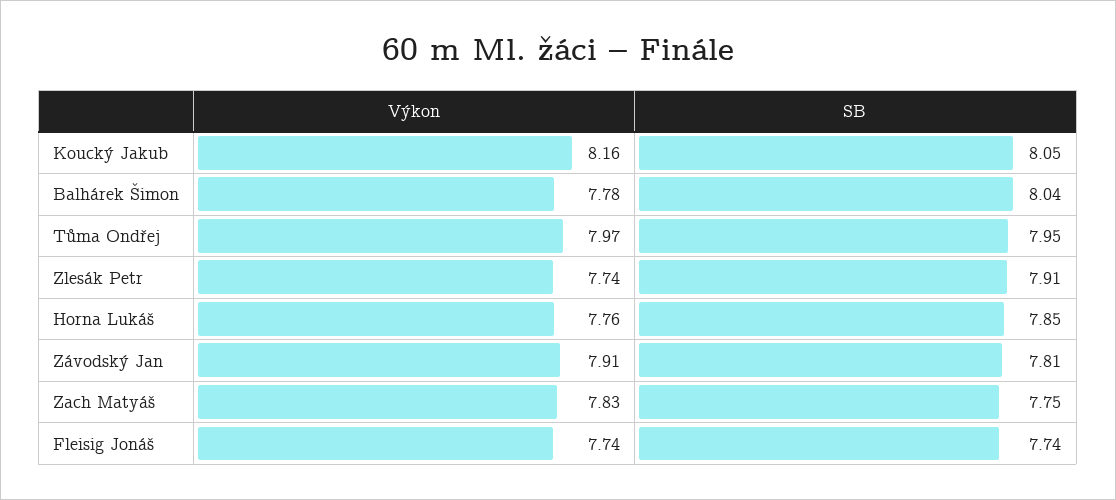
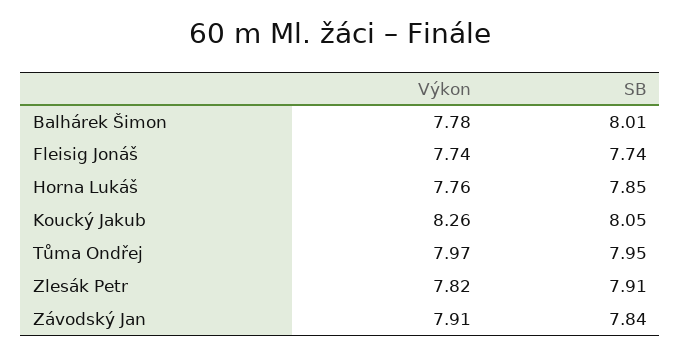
  {
    "Výkon": {
-     "Koucký Jakub": 8.16,
+     "Koucký Jakub": 8.26,
      "Balhárek Šimon": 7.78,
      "Tůma Ondřej": 7.97,
-     "Zlesák Petr": 7.74,
+     "Zlesák Petr": 7.82,
      "Horna Lukáš": 7.76,
      "Závodský Jan": 7.91,
-     "Zach Matyáš": 7.83,
      "Fleisig Jonáš": 7.74
    },
    "SB": {
      "Koucký Jakub": 8.05,
-     "Balhárek Šimon": 8.04,
+     "Balhárek Šimon": 8.01,
      "Tůma Ondřej": 7.95,
      "Zlesák Petr": 7.91,
      "Horna Lukáš": 7.85,
-     "Závodský Jan": 7.81,
+     "Závodský Jan": 7.84,
-     "Zach Matyáš": 7.75,
      "Fleisig Jonáš": 7.74
    }
  }

